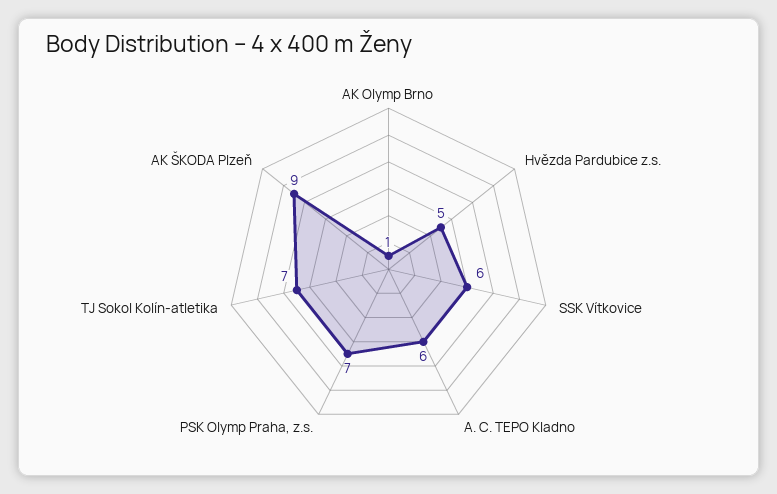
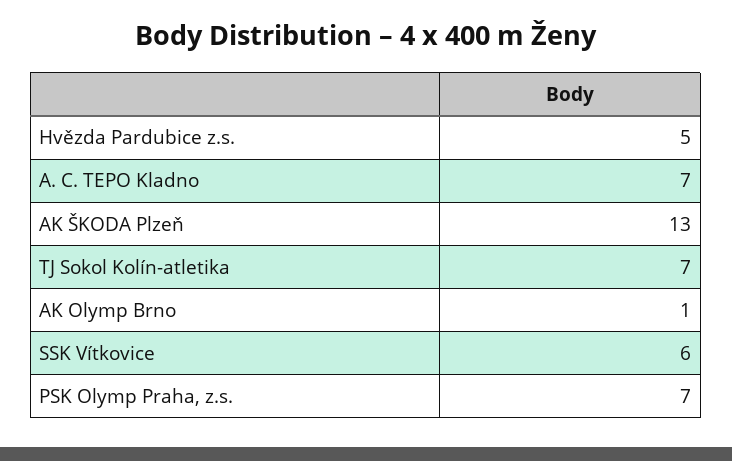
  {
    "AK Olymp Brno": 1,
    "Hvězda Pardubice z.s.": 5,
    "SSK Vítkovice": 6,
-   "A. C. TEPO Kladno": 6,
+   "A. C. TEPO Kladno": 7,
    "PSK Olymp Praha, z.s.": 7,
    "TJ Sokol Kolín-atletika": 7,
-   "AK ŠKODA Plzeň": 9
+   "AK ŠKODA Plzeň": 13
  }

